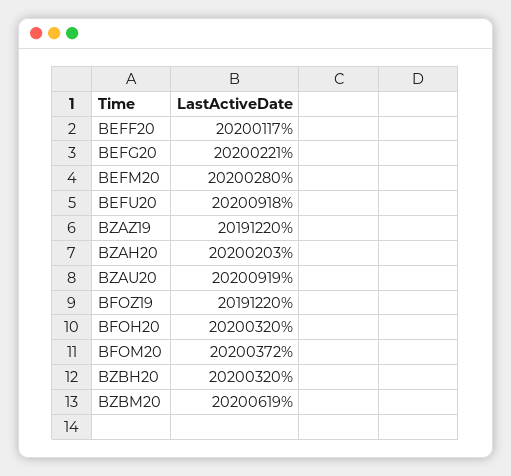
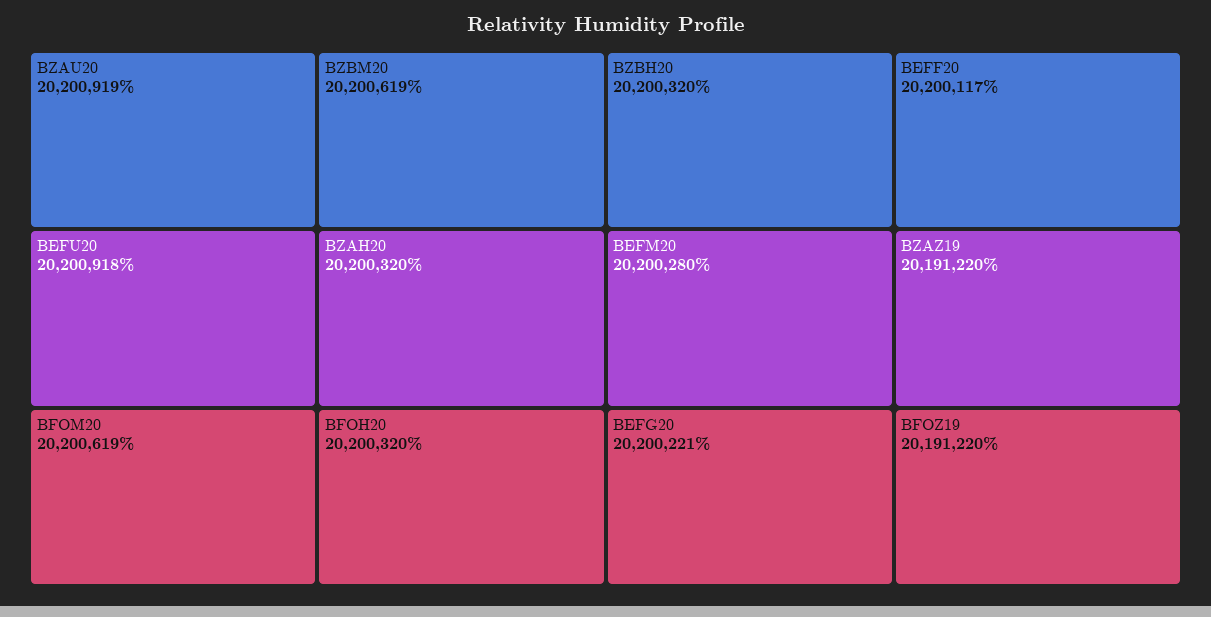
  {
    "BEFF20": 20200117,
    "BEFG20": 20200221,
    "BEFM20": 20200280,
    "BEFU20": 20200918,
    "BZAZ19": 20191220,
-   "BZAH20": 20200203,
+   "BZAH20": 20200320,
    "BZAU20": 20200919,
    "BFOZ19": 20191220,
    "BFOH20": 20200320,
-   "BFOM20": 20200372,
+   "BFOM20": 20200619,
    "BZBH20": 20200320,
    "BZBM20": 20200619
  }

